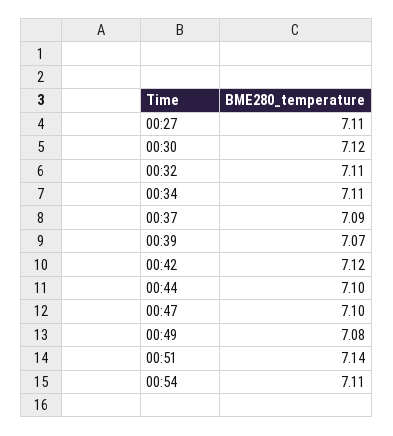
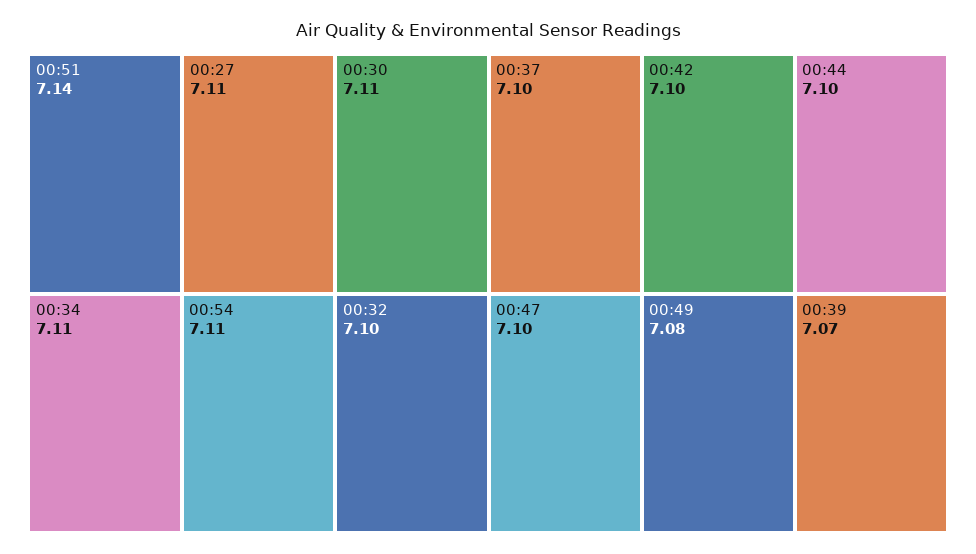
  {
    "00:27": 7.11,
-   "00:30": 7.12,
+   "00:30": 7.11,
-   "00:32": 7.11,
+   "00:32": 7.1,
    "00:34": 7.11,
-   "00:37": 7.09,
+   "00:37": 7.1,
    "00:39": 7.07,
-   "00:42": 7.12,
+   "00:42": 7.1,
    "00:44": 7.1,
    "00:47": 7.1,
    "00:49": 7.08,
    "00:51": 7.14,
    "00:54": 7.11
  }

